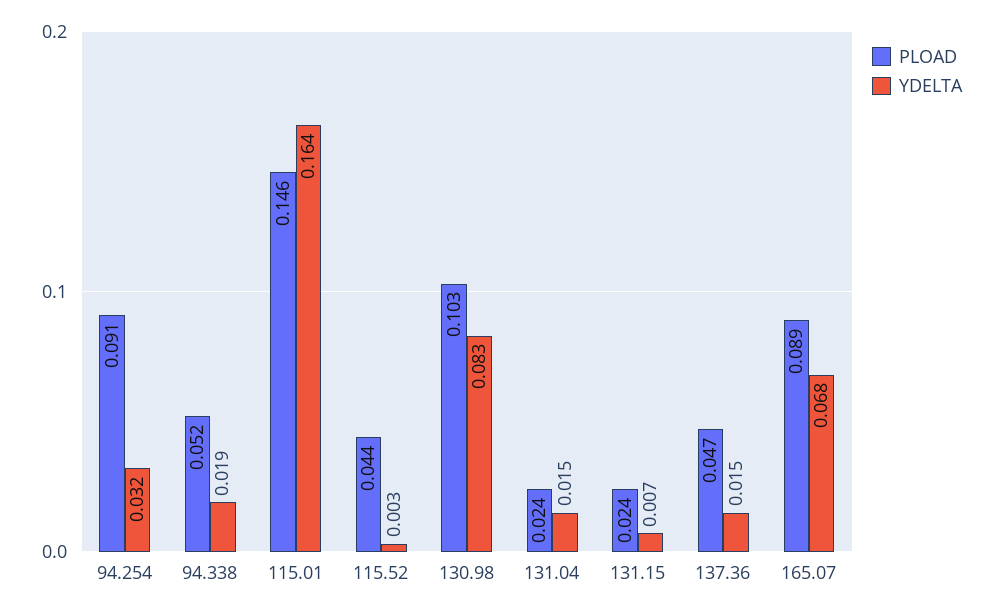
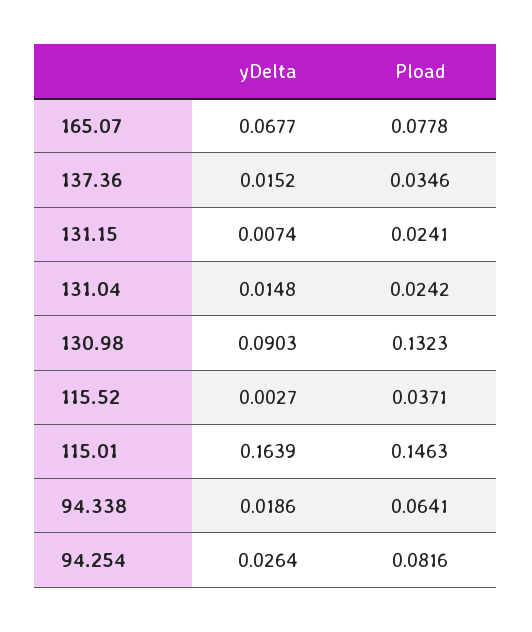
  {
    "PLOAD": {
-     "94.254": 0.091,
+     "94.254": 0.0816,
-     "94.338": 0.052,
+     "94.338": 0.0641,
      "115.01": 0.1463,
-     "115.52": 0.044,
+     "115.52": 0.0371,
-     "130.98": 0.103,
+     "130.98": 0.1323,
      "131.04": 0.0242,
      "131.15": 0.0241,
-     "137.36": 0.047,
+     "137.36": 0.0346,
-     "165.07": 0.089
+     "165.07": 0.0778
    },
    "YDELTA": {
-     "94.254": 0.032,
+     "94.254": 0.0264,
      "94.338": 0.0186,
      "115.01": 0.1639,
      "115.52": 0.0027,
-     "130.98": 0.083,
+     "130.98": 0.0903,
      "131.04": 0.0148,
      "131.15": 0.0074,
      "137.36": 0.0152,
      "165.07": 0.0677
    }
  }

